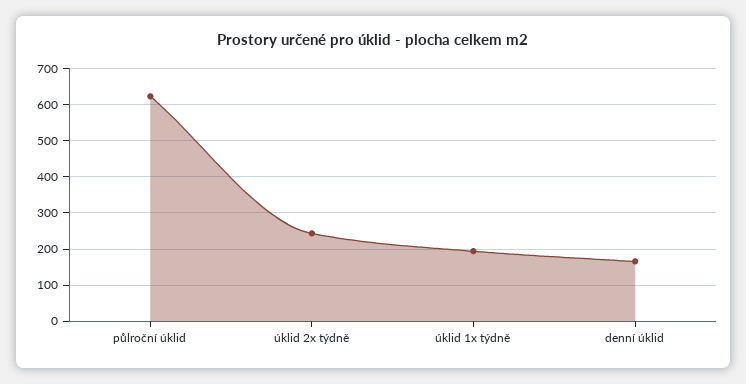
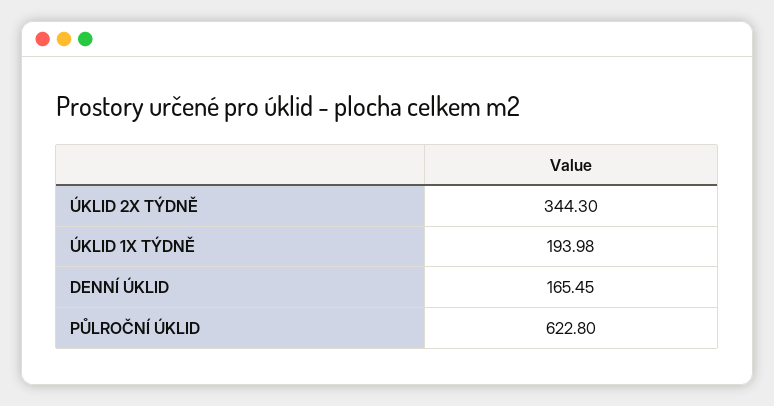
  {
    "půlroční úklid": 622.8,
-   "úklid 2x týdně": 240,
+   "úklid 2x týdně": 344.3,
    "úklid 1x týdně": 193.98,
    "denní úklid": 165.45
  }

